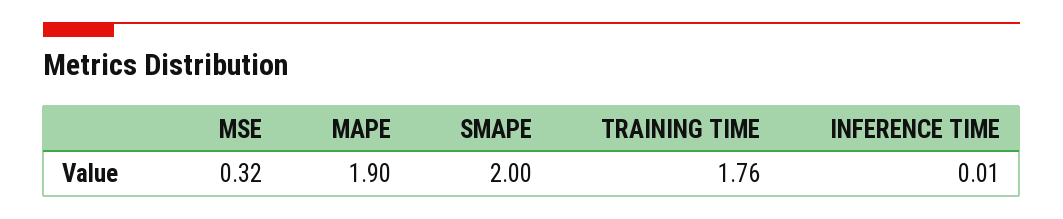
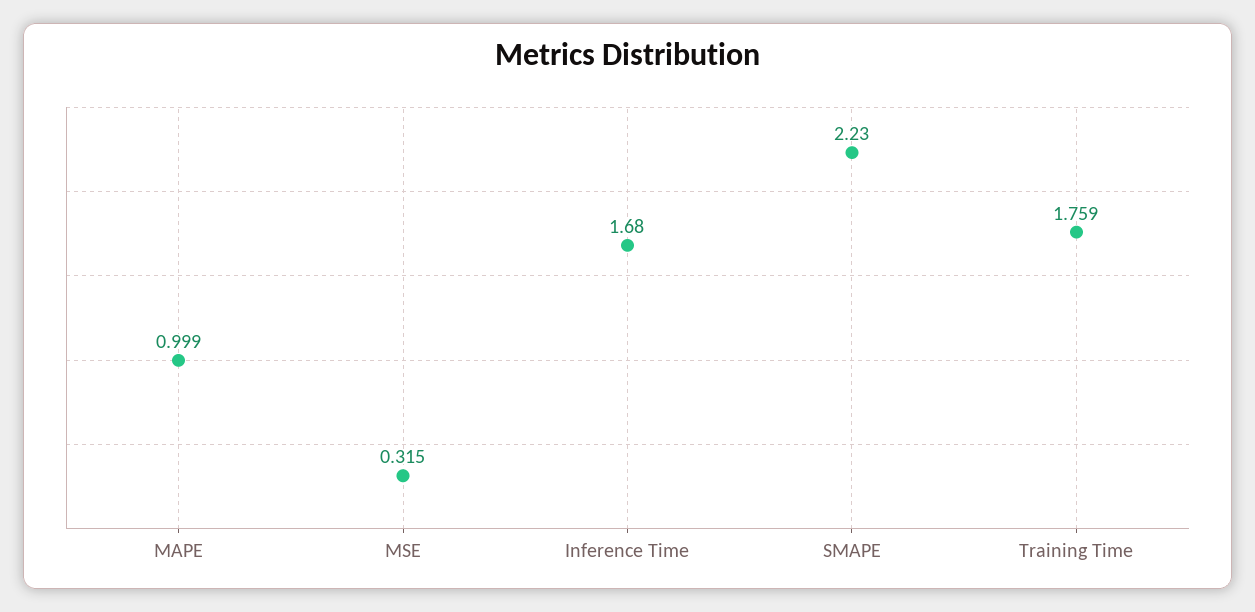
  {
    "MSE": 0.315,
-   "MAPE": 1.9,
+   "MAPE": 0.999,
-   "SMAPE": 2,
+   "SMAPE": 2.23,
    "TRAINING TIME": 1.759,
-   "INFERENCE TIME": 0.01
+   "INFERENCE TIME": 1.68
  }

